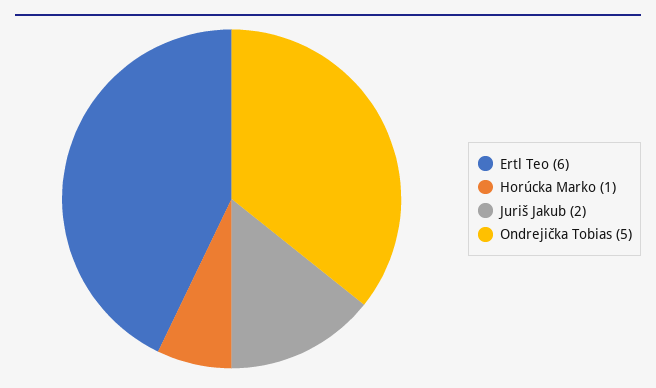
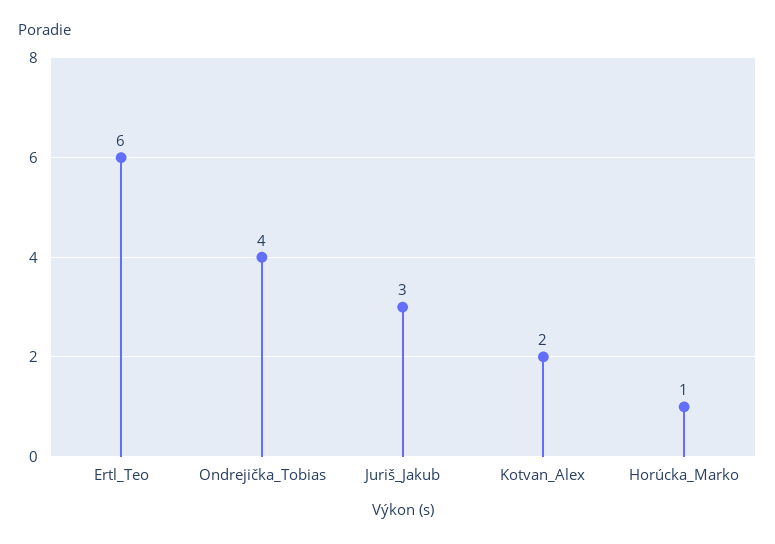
  {
    "Ertl Teo": 6,
    "Horúcka Marko": 1,
-   "Juriš Jakub": 2,
+   "Juriš Jakub": 3,
-   "Ondrejička Tobias": 5
+   "Ondrejička Tobias": 4,
+   "Kotvan_Alex": 2
  }

